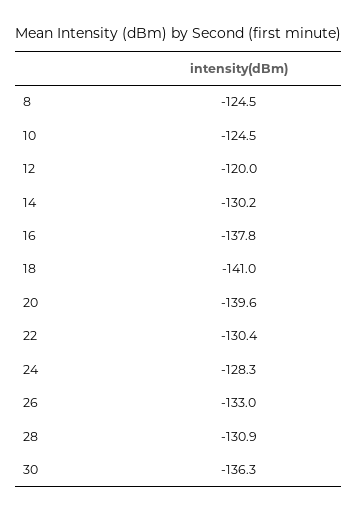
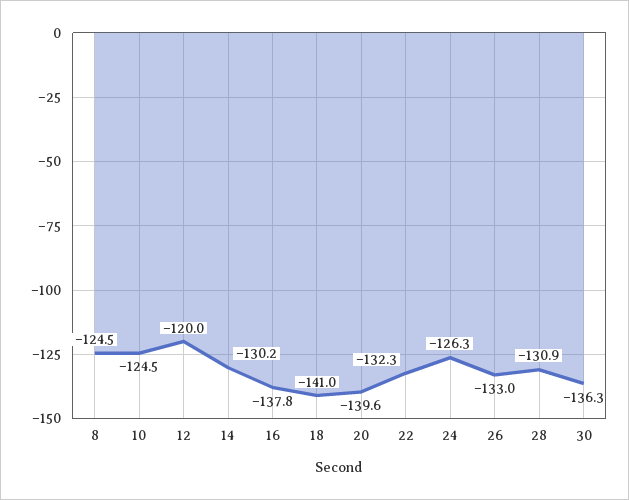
  {
    "8": -124.5,
    "10": -124.5,
    "12": -120,
    "14": -130.2,
    "16": -137.8,
    "18": -141,
    "20": -139.6,
-   "22": -130.4,
+   "22": -132.3,
-   "24": -128.3,
+   "24": -126.3,
    "26": -133,
    "28": -130.9,
    "30": -136.3
  }

